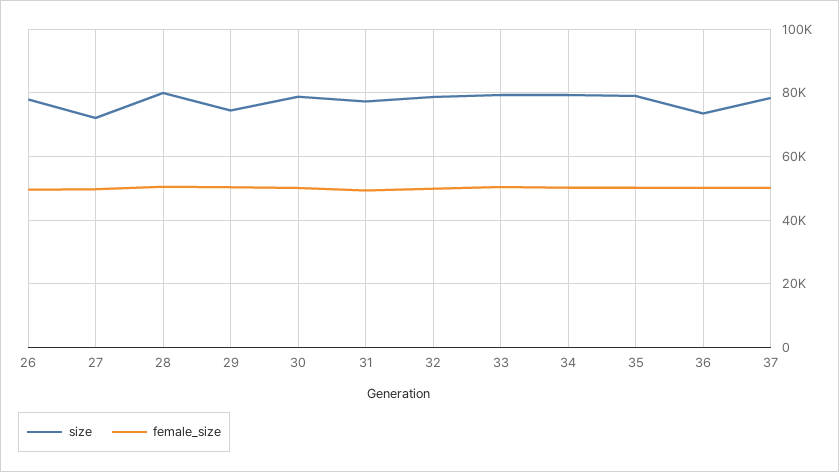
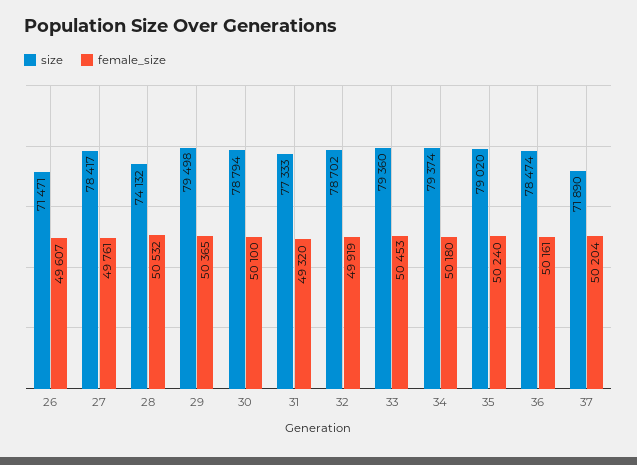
  {
    "size": {
-     "26": 78000,
+     "26": 71471,
-     "27": 72000,
+     "27": 78417,
-     "28": 80000,
+     "28": 74132,
-     "29": 74000,
+     "29": 79498,
      "30": 78794,
      "31": 77333,
      "32": 78702,
      "33": 79360,
      "34": 79374,
      "35": 79020,
-     "36": 74000,
+     "36": 78474,
-     "37": 78000
+     "37": 71890
    },
    "female_size": {
      "26": 49607,
      "27": 49761,
      "28": 50532,
      "29": 50365,
      "30": 50100,
      "31": 49320,
      "32": 49919,
      "33": 50453,
      "34": 50180,
      "35": 50240,
      "36": 50161,
      "37": 50204
    }
  }

